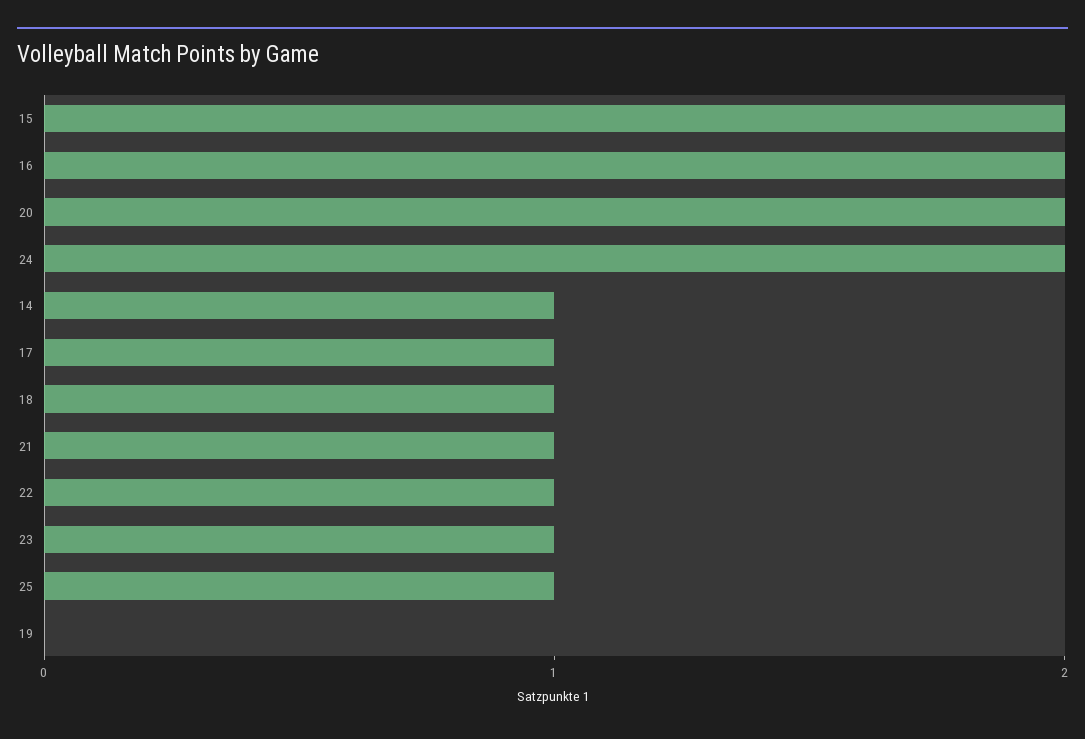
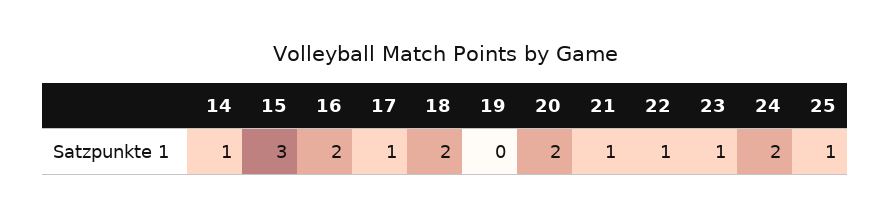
  {
-   "15": 2,
+   "15": 3,
    "16": 2,
    "20": 2,
    "24": 2,
    "14": 1,
    "17": 1,
-   "18": 1,
+   "18": 2,
    "21": 1,
    "22": 1,
    "23": 1,
    "25": 1,
    "19": 0
  }

